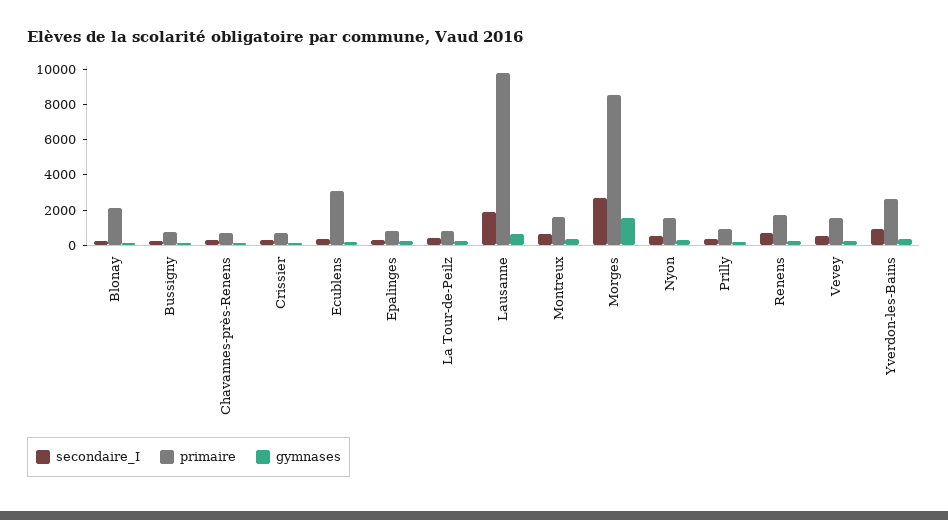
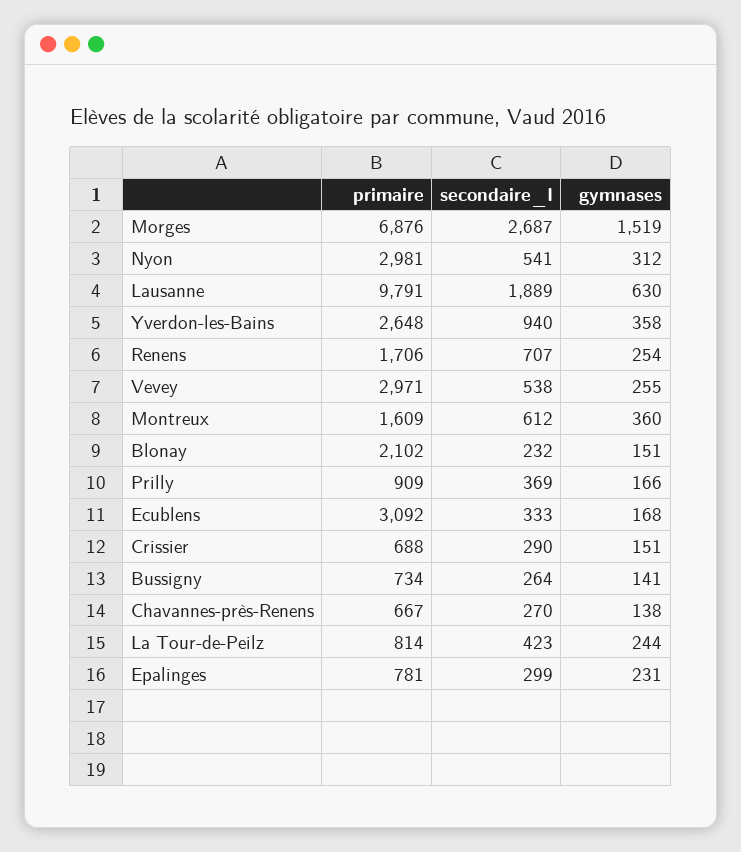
  {
    "secondaire_I": {
      "Blonay": 232,
      "Bussigny": 264,
      "Chavannes-près-Renens": 270,
      "Crissier": 290,
      "Ecublens": 333,
      "Epalinges": 299,
      "La Tour-de-Peilz": 423,
      "Lausanne": 1889,
      "Montreux": 612,
      "Morges": 2687,
      "Nyon": 541,
      "Prilly": 369,
      "Renens": 707,
      "Vevey": 538,
      "Yverdon-les-Bains": 940
    },
    "primaire": {
      "Blonay": 2102,
      "Bussigny": 734,
      "Chavannes-près-Renens": 667,
      "Crissier": 688,
      "Ecublens": 3092,
      "Epalinges": 781,
      "La Tour-de-Peilz": 814,
      "Lausanne": 9791,
      "Montreux": 1609,
-     "Morges": 8500,
+     "Morges": 6876,
-     "Nyon": 1500,
+     "Nyon": 2981,
      "Prilly": 909,
      "Renens": 1706,
-     "Vevey": 1500,
+     "Vevey": 2971,
      "Yverdon-les-Bains": 2648
    },
    "gymnases": {
      "Blonay": 151,
      "Bussigny": 141,
      "Chavannes-près-Renens": 138,
      "Crissier": 151,
      "Ecublens": 168,
      "Epalinges": 231,
      "La Tour-de-Peilz": 244,
      "Lausanne": 630,
      "Montreux": 360,
      "Morges": 1519,
      "Nyon": 312,
      "Prilly": 166,
      "Renens": 254,
      "Vevey": 255,
      "Yverdon-les-Bains": 358
    }
  }

